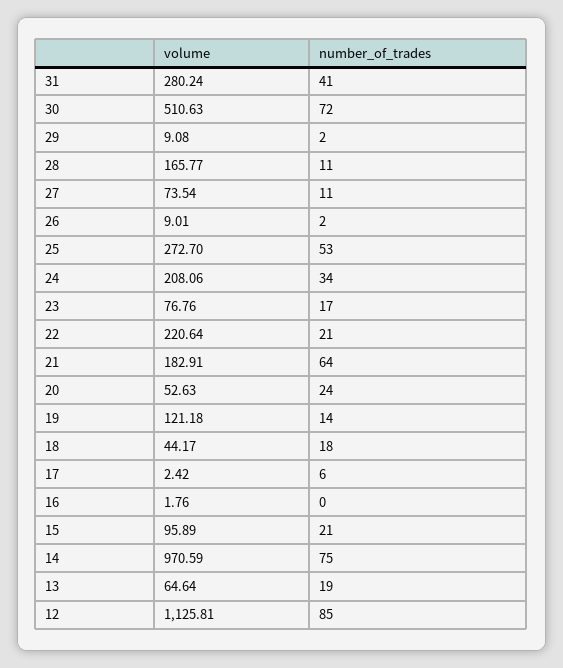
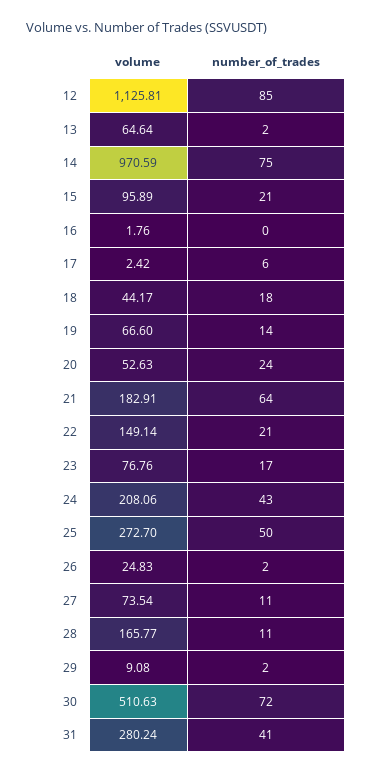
  {
    "volume": {
      "31": 280.24,
      "30": 510.63,
      "29": 9.08,
      "28": 165.77,
      "27": 73.54,
-     "26": 9.01,
+     "26": 24.83,
      "25": 272.7,
      "24": 208.06,
      "23": 76.76,
-     "22": 220.64,
+     "22": 149.14,
      "21": 182.91,
      "20": 52.63,
-     "19": 121.18,
+     "19": 66.6,
      "18": 44.17,
      "17": 2.42,
      "16": 1.76,
      "15": 95.89,
      "14": 970.59,
      "13": 64.64,
      "12": 1125.81
    },
    "number_of_trades": {
      "31": 41,
      "30": 72,
      "29": 2,
      "28": 11,
      "27": 11,
      "26": 2,
-     "25": 53,
+     "25": 50,
-     "24": 34,
+     "24": 43,
      "23": 17,
      "22": 21,
      "21": 64,
      "20": 24,
      "19": 14,
      "18": 18,
      "17": 6,
      "16": 0,
      "15": 21,
      "14": 75,
-     "13": 19,
+     "13": 2,
      "12": 85
    }
  }

